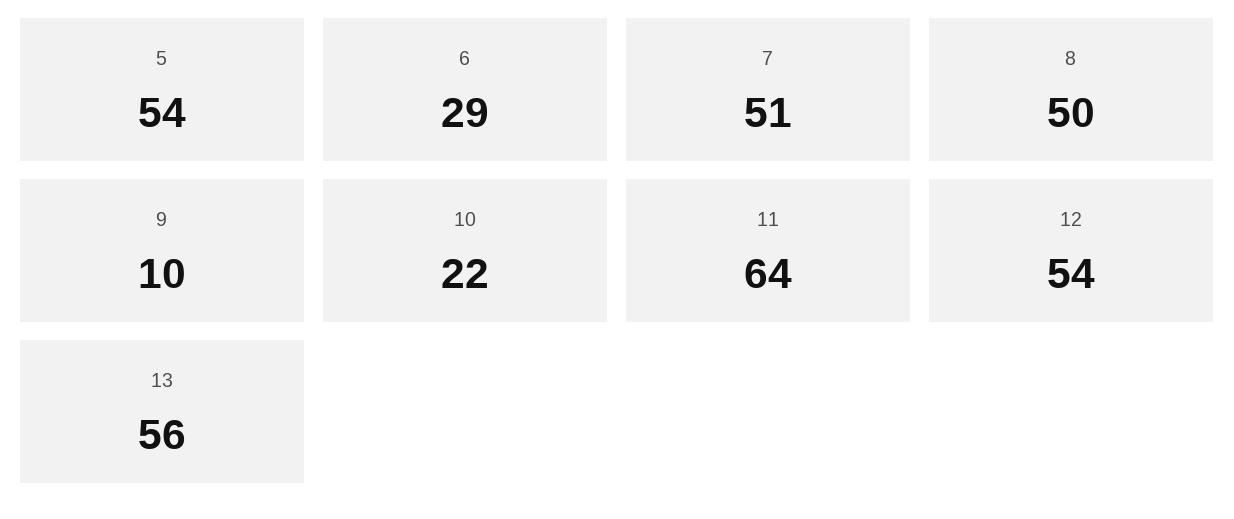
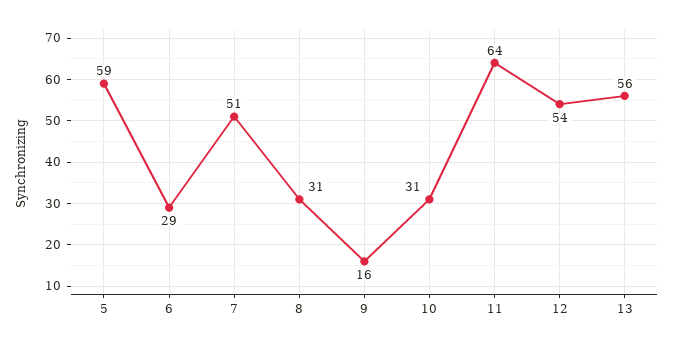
  {
-   "5": 54,
+   "5": 59,
    "6": 29,
    "7": 51,
-   "8": 50,
+   "8": 31,
-   "9": 10,
+   "9": 16,
-   "10": 22,
+   "10": 31,
    "11": 64,
    "12": 54,
    "13": 56
  }

